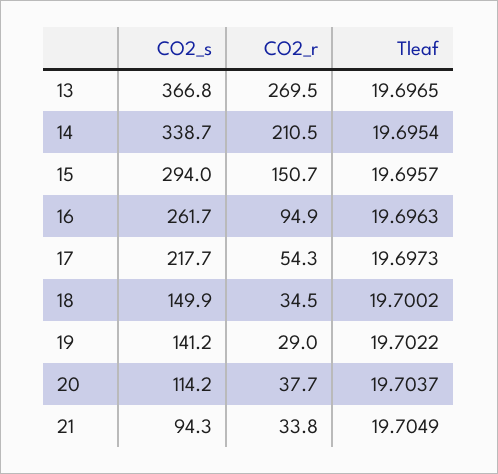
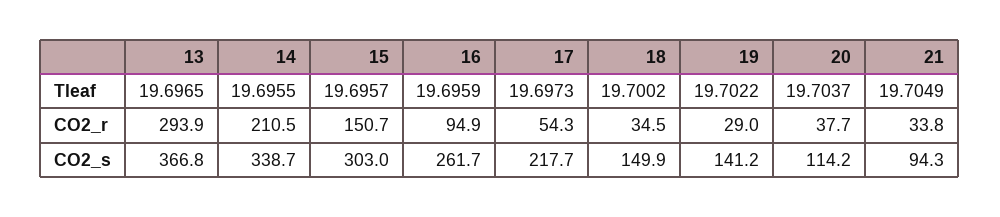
  {
    "CO2_s": {
      "13": 366.8,
      "14": 338.7,
-     "15": 294,
+     "15": 303,
      "16": 261.7,
      "17": 217.7,
      "18": 149.9,
      "19": 141.2,
      "20": 114.2,
      "21": 94.3
    },
    "CO2_r": {
-     "13": 269.5,
+     "13": 293.9,
      "14": 210.5,
      "15": 150.7,
      "16": 94.9,
      "17": 54.3,
      "18": 34.5,
      "19": 29,
      "20": 37.7,
      "21": 33.8
    },
    "Tleaf": {
      "13": 19.6965,
-     "14": 19.6954,
+     "14": 19.6955,
      "15": 19.6957,
-     "16": 19.6963,
+     "16": 19.6959,
      "17": 19.6973,
      "18": 19.7002,
      "19": 19.7022,
      "20": 19.7037,
      "21": 19.7049
    }
  }

